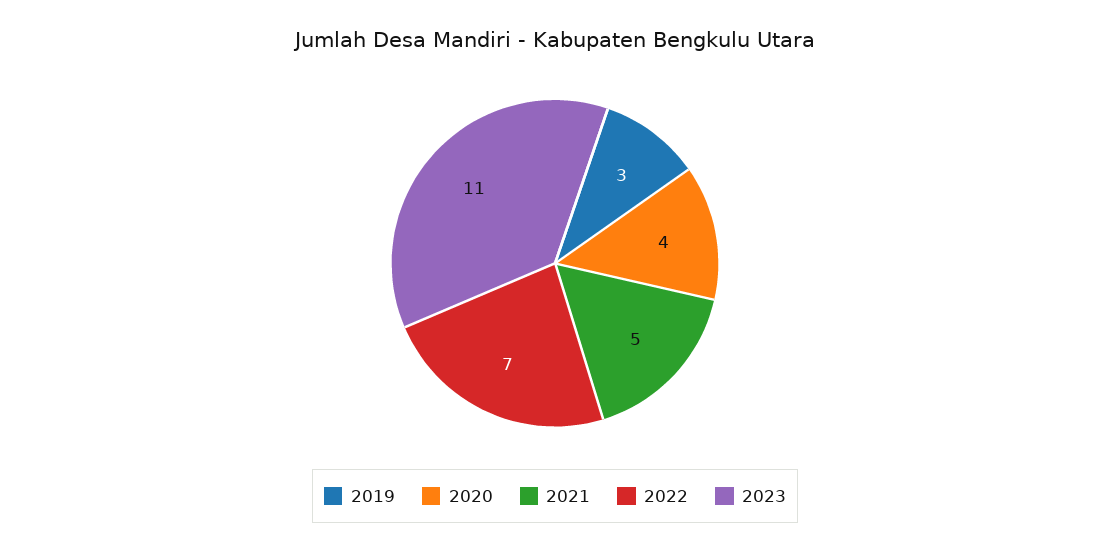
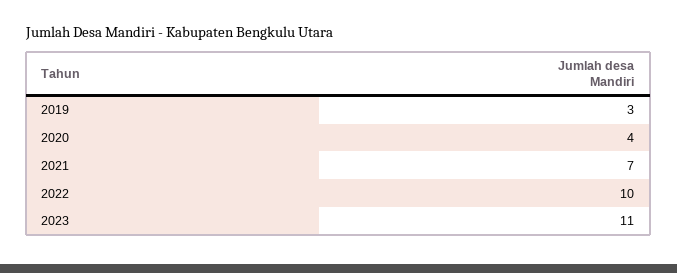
  {
    "2019": 3,
    "2020": 4,
-   "2021": 5,
+   "2021": 7,
-   "2022": 7,
+   "2022": 10,
    "2023": 11
  }

